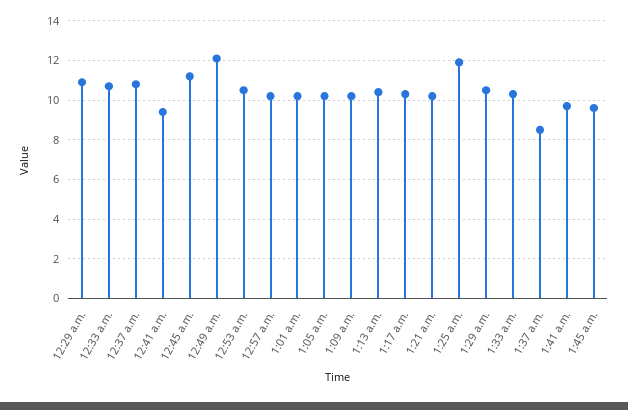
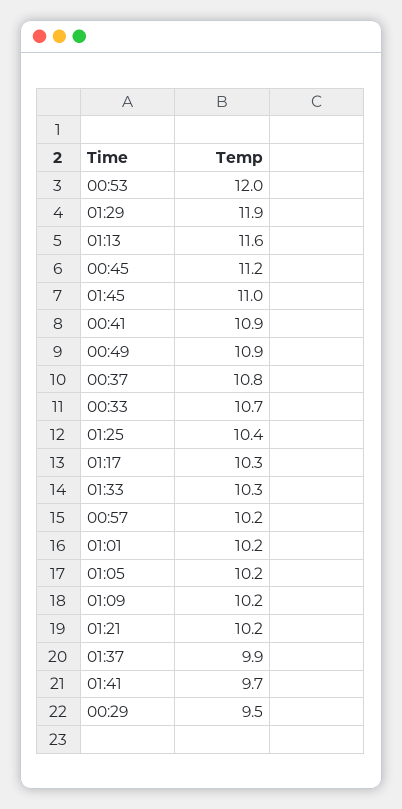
  {
-   "12:29 a.m.": 11,
+   "12:29 a.m.": 9.5,
    "12:33 a.m.": 10.7,
    "12:37 a.m.": 10.8,
-   "12:41 a.m.": 9.5,
+   "12:41 a.m.": 10.9,
    "12:45 a.m.": 11.2,
-   "12:49 a.m.": 12,
+   "12:49 a.m.": 10.9,
-   "12:53 a.m.": 10.5,
+   "12:53 a.m.": 12,
    "12:57 a.m.": 10.2,
    "1:01 a.m.": 10.2,
    "1:05 a.m.": 10.2,
    "1:09 a.m.": 10.2,
-   "1:13 a.m.": 10.5,
+   "1:13 a.m.": 11.6,
    "1:17 a.m.": 10.3,
    "1:21 a.m.": 10.2,
-   "1:25 a.m.": 12,
+   "1:25 a.m.": 10.4,
-   "1:29 a.m.": 10.5,
+   "1:29 a.m.": 11.9,
    "1:33 a.m.": 10.3,
-   "1:37 a.m.": 8.5,
+   "1:37 a.m.": 9.9,
    "1:41 a.m.": 9.7,
-   "1:45 a.m.": 9.5
+   "1:45 a.m.": 11
  }

